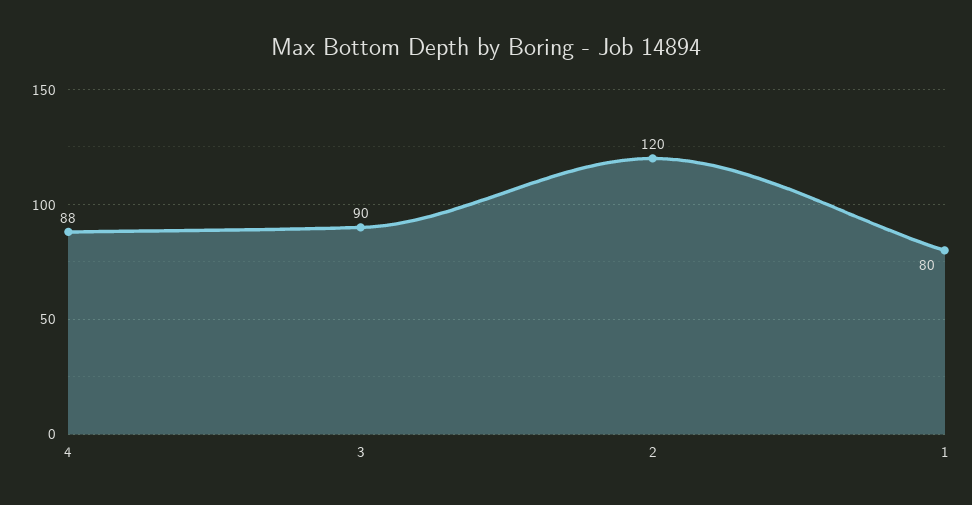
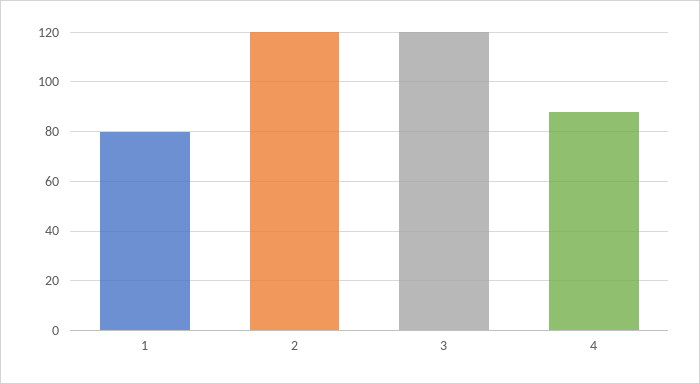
  {
    "4": 88,
-   "3": 90,
+   "3": 120,
    "2": 120,
    "1": 80
  }

